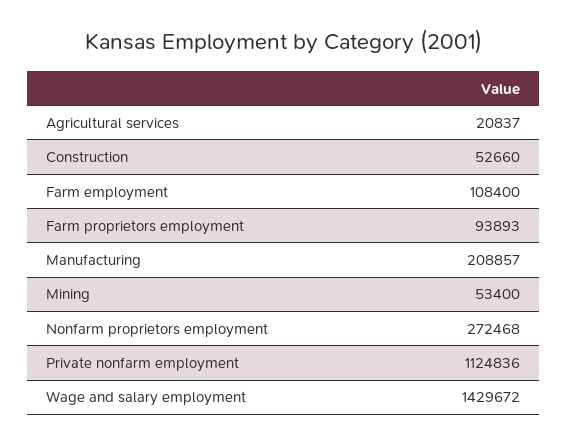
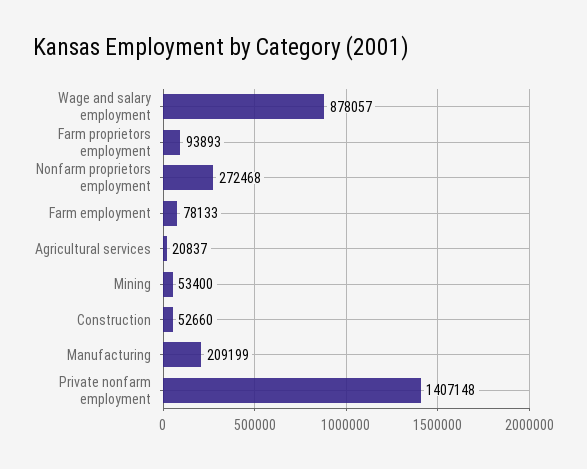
  {
    "Agricultural services": 20837,
    "Construction": 52660,
-   "Farm employment": 108400,
+   "Farm employment": 78133,
    "Farm proprietors employment": 93893,
-   "Manufacturing": 208857,
+   "Manufacturing": 209199,
    "Mining": 53400,
    "Nonfarm proprietors employment": 272468,
-   "Private nonfarm employment": 1124836,
+   "Private nonfarm employment": 1407148,
-   "Wage and salary employment": 1429672
+   "Wage and salary employment": 878057
  }

